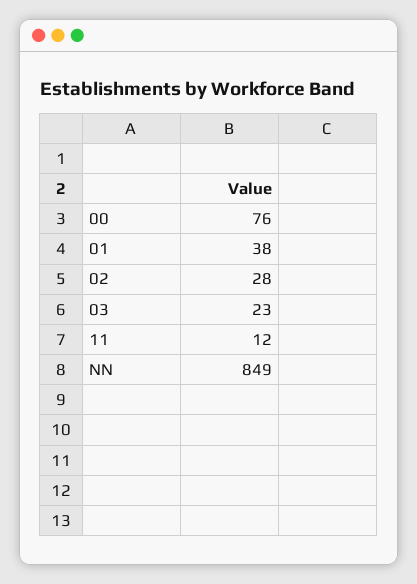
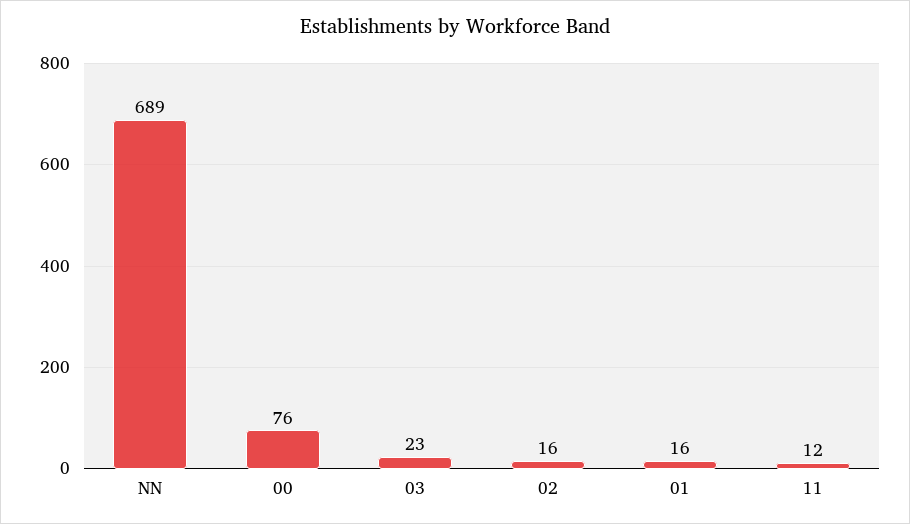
  {
    "00": 76,
-   "01": 38,
+   "01": 16,
-   "02": 28,
+   "02": 16,
    "03": 23,
    "11": 12,
-   "NN": 849
+   "NN": 689
  }

